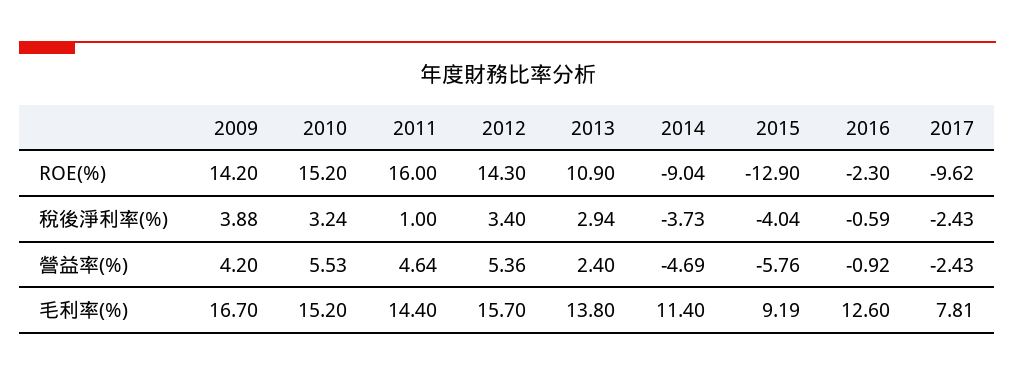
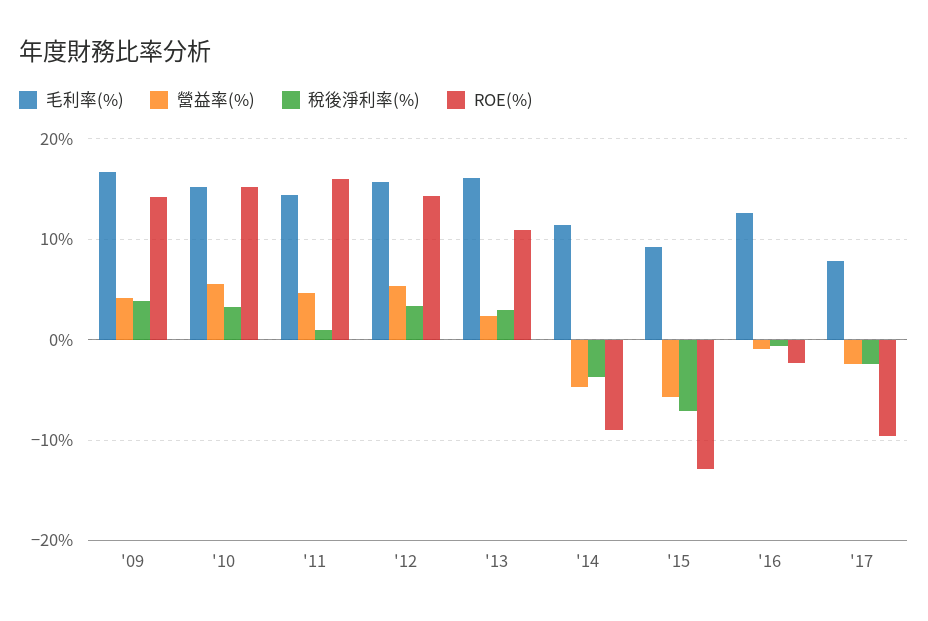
  {
    "ROE(%)": {
      "2009": 14.2,
      "2010": 15.2,
      "2011": 16,
      "2012": 14.3,
      "2013": 10.9,
      "2014": -9.04,
      "2015": -12.9,
      "2016": -2.3,
      "2017": -9.62
    },
    "稅後淨利率(%)": {
      "2009": 3.88,
      "2010": 3.24,
      "2011": 1,
      "2012": 3.4,
      "2013": 2.94,
      "2014": -3.73,
-     "2015": -4.04,
+     "2015": -7,
      "2016": -0.59,
      "2017": -2.43
    },
    "營益率(%)": {
      "2009": 4.2,
      "2010": 5.53,
      "2011": 4.64,
      "2012": 5.36,
      "2013": 2.4,
      "2014": -4.69,
      "2015": -5.76,
      "2016": -0.92,
      "2017": -2.43
    },
    "毛利率(%)": {
      "2009": 16.7,
      "2010": 15.2,
      "2011": 14.4,
      "2012": 15.7,
-     "2013": 13.8,
+     "2013": 16,
      "2014": 11.4,
      "2015": 9.19,
      "2016": 12.6,
      "2017": 7.81
    }
  }

